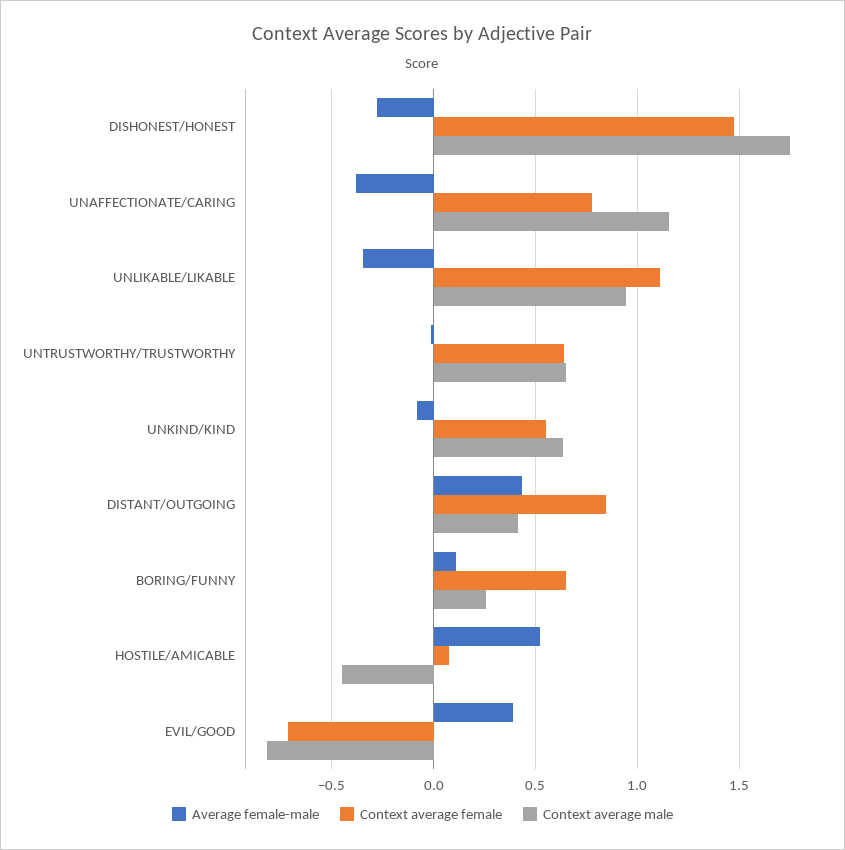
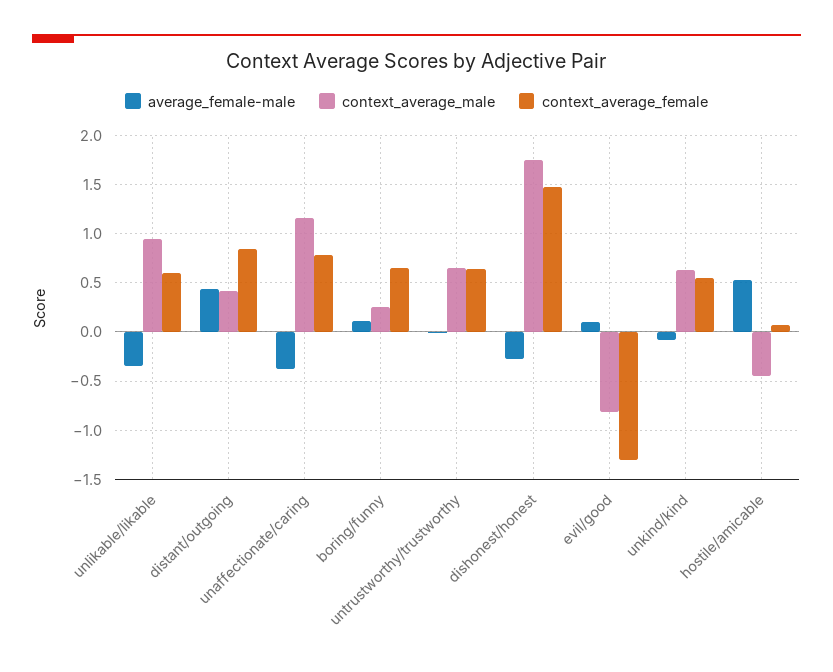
  {
    "Average female-male": {
      "DISHONEST/HONEST": -0.3,
      "UNAFFECTIONATE/CARING": -0.4,
      "UNLIKABLE/LIKABLE": -0.35,
      "UNTRUSTWORTHY/TRUSTWORTHY": 0,
      "UNKIND/KIND": -0.1,
      "DISTANT/OUTGOING": 0.45,
      "BORING/FUNNY": 0.1,
      "HOSTILE/AMICABLE": 0.5,
-     "EVIL/GOOD": 0.4
+     "EVIL/GOOD": 0.1
    },
    "Context average female": {
      "DISHONEST/HONEST": 1.5,
      "UNAFFECTIONATE/CARING": 0.8,
-     "UNLIKABLE/LIKABLE": 1.1,
+     "UNLIKABLE/LIKABLE": 0.6,
      "UNTRUSTWORTHY/TRUSTWORTHY": 0.65,
      "UNKIND/KIND": 0.55,
      "DISTANT/OUTGOING": 0.85,
      "BORING/FUNNY": 0.65,
      "HOSTILE/AMICABLE": 0.1,
-     "EVIL/GOOD": -0.7
+     "EVIL/GOOD": -1.3
    },
    "Context average male": {
      "DISHONEST/HONEST": 1.75,
      "UNAFFECTIONATE/CARING": 1.15,
      "UNLIKABLE/LIKABLE": 0.95,
      "UNTRUSTWORTHY/TRUSTWORTHY": 0.65,
      "UNKIND/KIND": 0.65,
      "DISTANT/OUTGOING": 0.4,
      "BORING/FUNNY": 0.25,
      "HOSTILE/AMICABLE": -0.45,
      "EVIL/GOOD": -0.8
    }
  }

